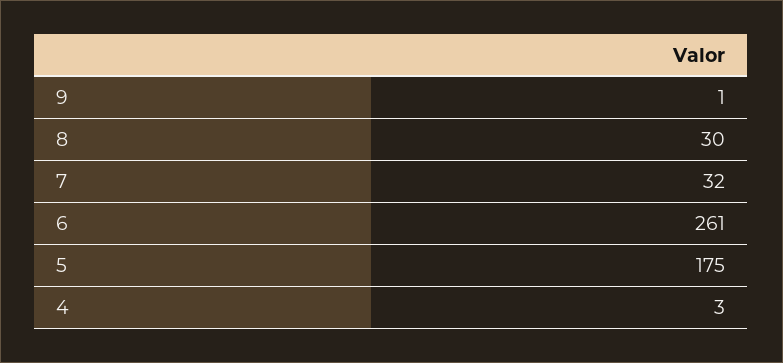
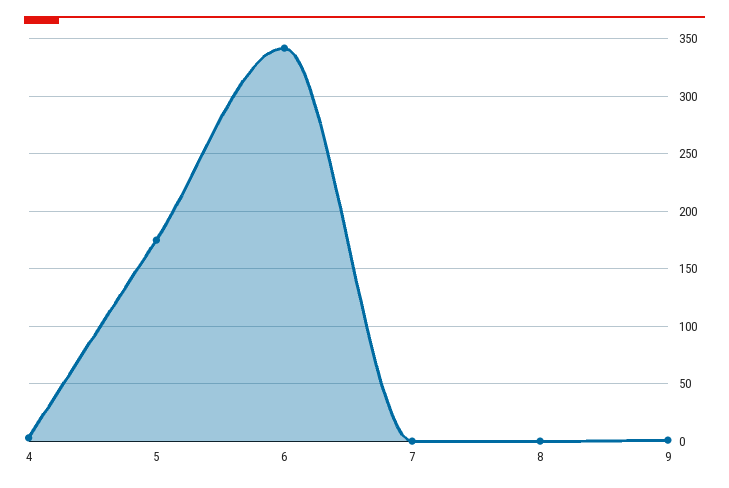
  {
    "9": 1,
-   "8": 30,
+   "8": 0,
-   "7": 32,
+   "7": 0,
-   "6": 261,
+   "6": 340,
    "5": 175,
    "4": 3
  }

